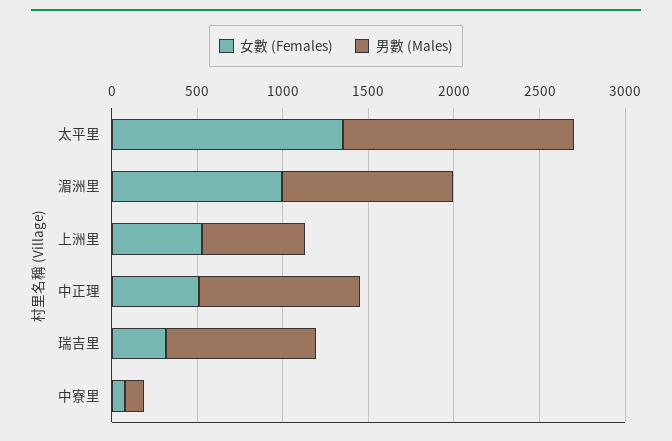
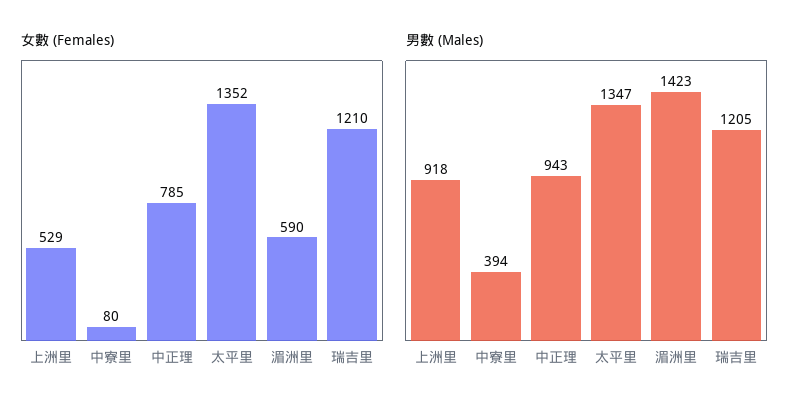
  {
    "女數 (Females)": {
      "太平里": 1352,
-     "湄洲里": 1000,
+     "湄洲里": 590,
      "上洲里": 529,
-     "中正理": 500,
+     "中正理": 785,
-     "瑞吉里": 300,
+     "瑞吉里": 1210,
      "中寮里": 80
    },
    "男數 (Males)": {
      "太平里": 1347,
-     "湄洲里": 1000,
+     "湄洲里": 1423,
-     "上洲里": 600,
+     "上洲里": 918,
      "中正理": 943,
-     "瑞吉里": 900,
+     "瑞吉里": 1205,
-     "中寮里": 100
+     "中寮里": 394
    }
  }

